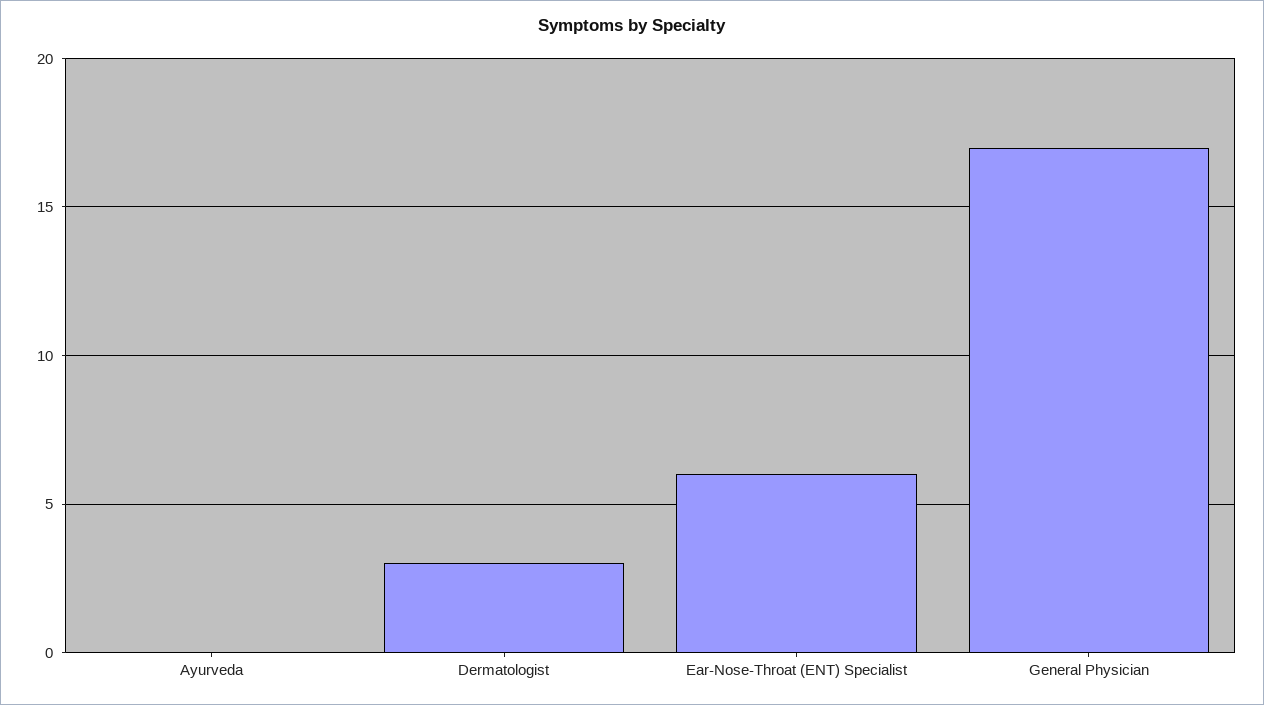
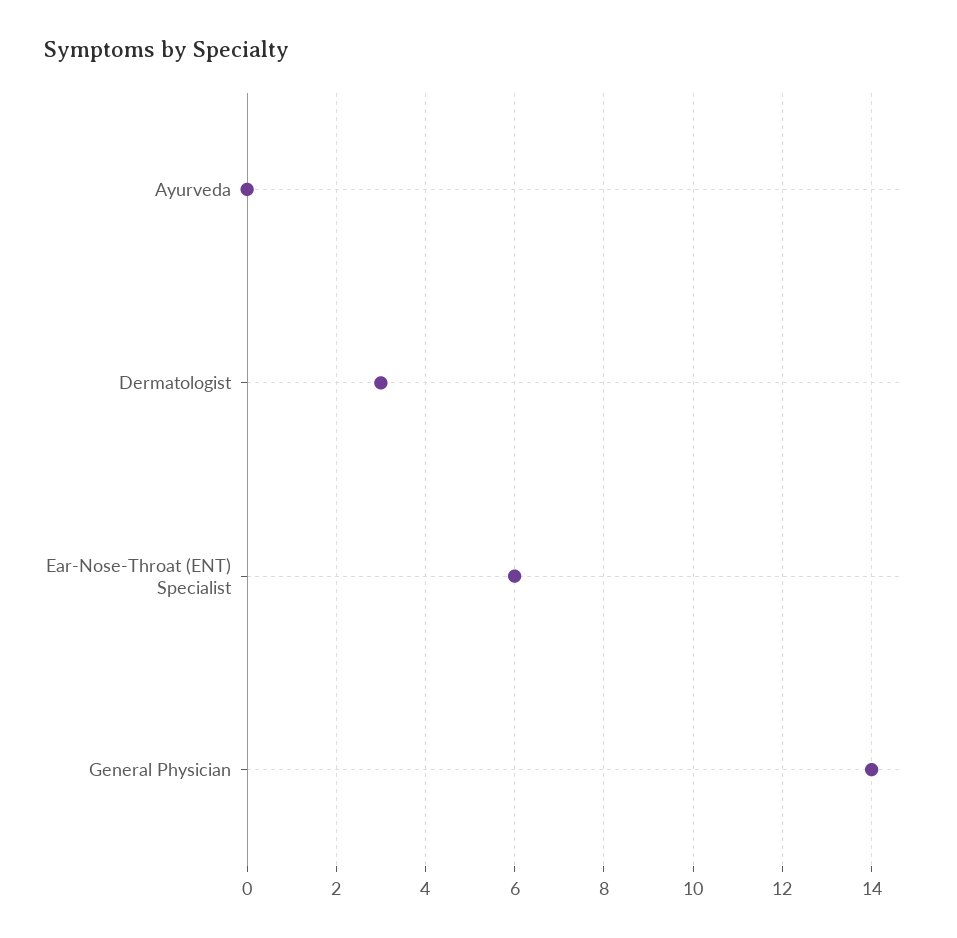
  {
    "Ayurveda": 0,
    "Dermatologist": 3,
    "Ear-Nose-Throat (ENT) Specialist": 6,
-   "General Physician": 17
+   "General Physician": 14
  }

